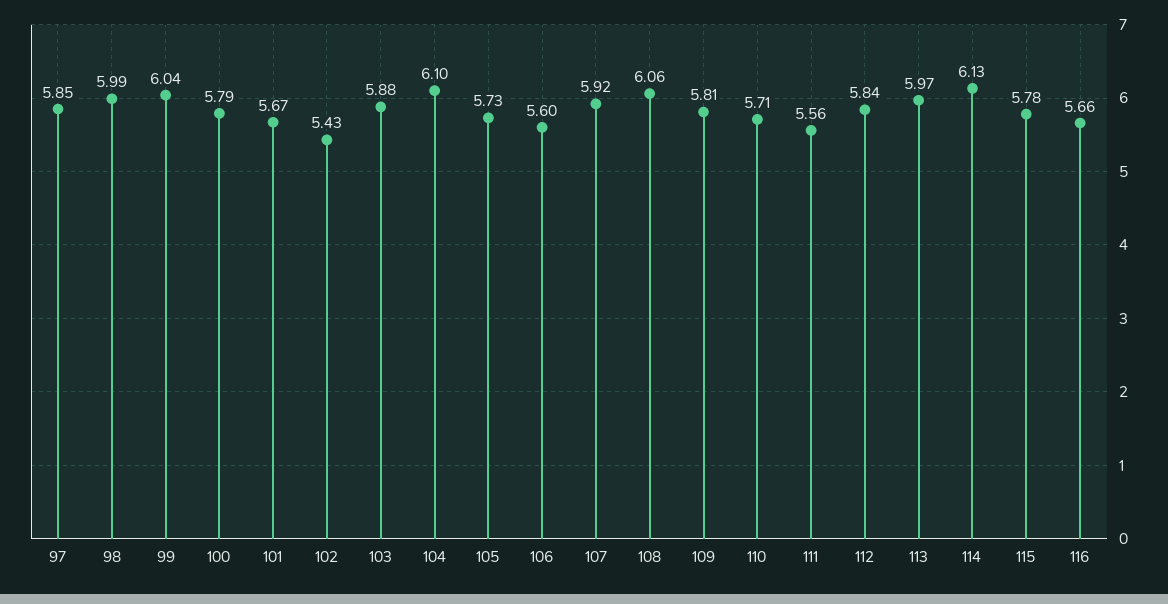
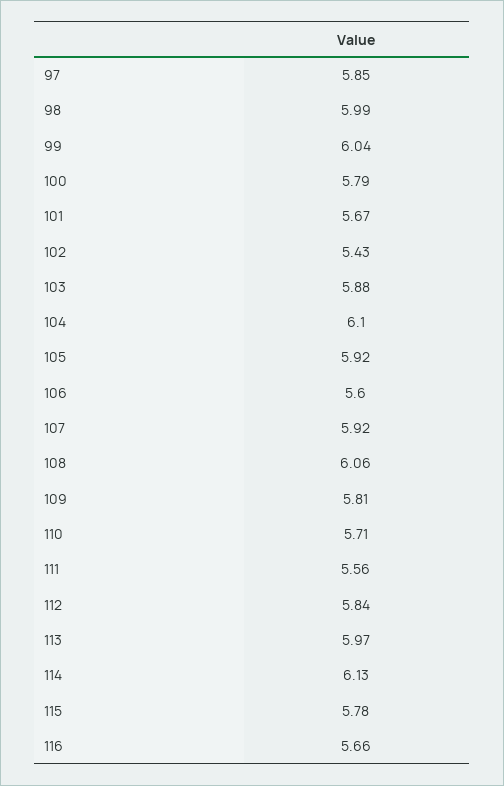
  {
    "97": 5.85,
    "98": 5.99,
    "99": 6.04,
    "100": 5.79,
    "101": 5.67,
    "102": 5.43,
    "103": 5.88,
    "104": 6.1,
-   "105": 5.73,
+   "105": 5.92,
    "106": 5.6,
    "107": 5.92,
    "108": 6.06,
    "109": 5.81,
    "110": 5.71,
    "111": 5.56,
    "112": 5.84,
    "113": 5.97,
    "114": 6.13,
    "115": 5.78,
    "116": 5.66
  }

